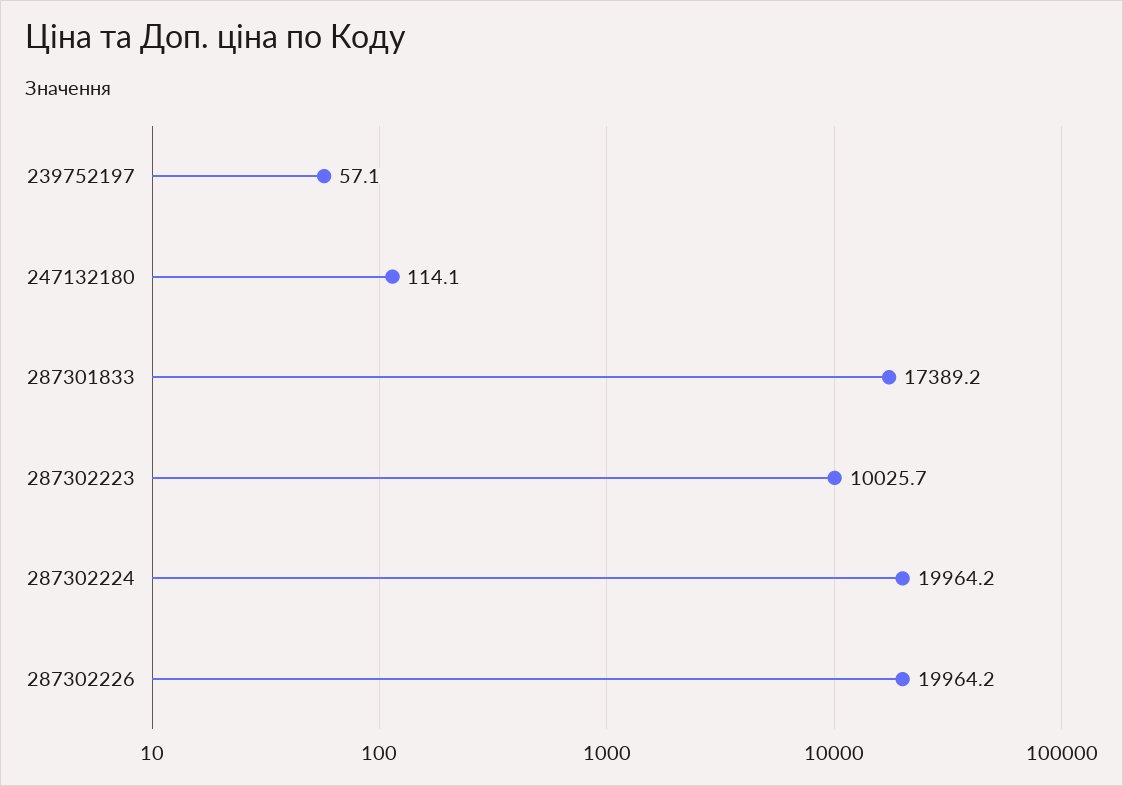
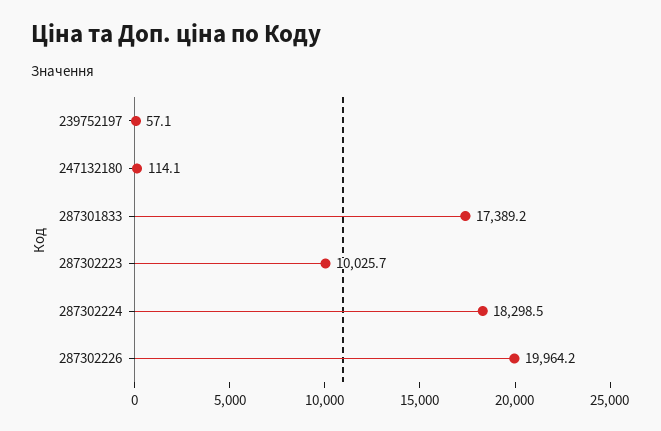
  {
    "239752197": 57.1,
    "247132180": 114.1,
    "287301833": 17389.2,
    "287302223": 10025.7,
-   "287302224": 19964.2,
+   "287302224": 18298.5,
    "287302226": 19964.2
  }

